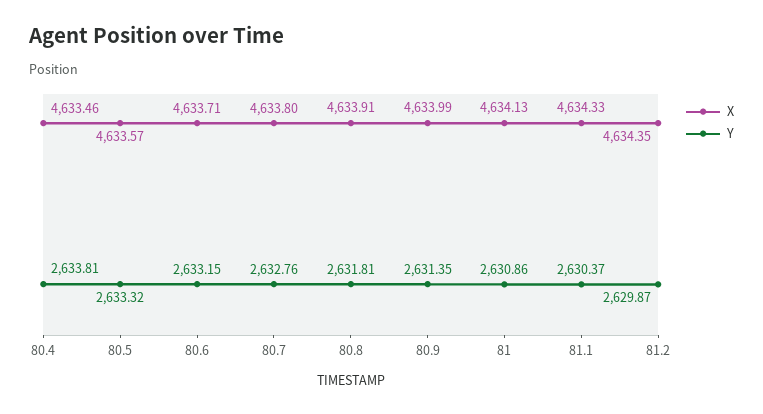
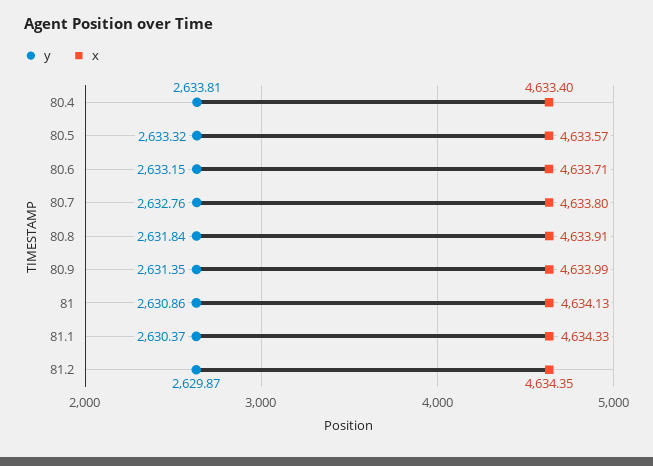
  {
    "X": {
-     "80.4": 4633.46,
+     "80.4": 4633.4,
      "80.5": 4633.57,
      "80.6": 4633.71,
      "80.7": 4633.8,
      "80.8": 4633.91,
      "80.9": 4633.99,
      "81": 4634.13,
      "81.1": 4634.33,
      "81.2": 4634.35
    },
    "Y": {
      "80.4": 2633.81,
      "80.5": 2633.32,
      "80.6": 2633.15,
      "80.7": 2632.76,
-     "80.8": 2631.81,
+     "80.8": 2631.84,
      "80.9": 2631.35,
      "81": 2630.86,
      "81.1": 2630.37,
      "81.2": 2629.87
    }
  }

